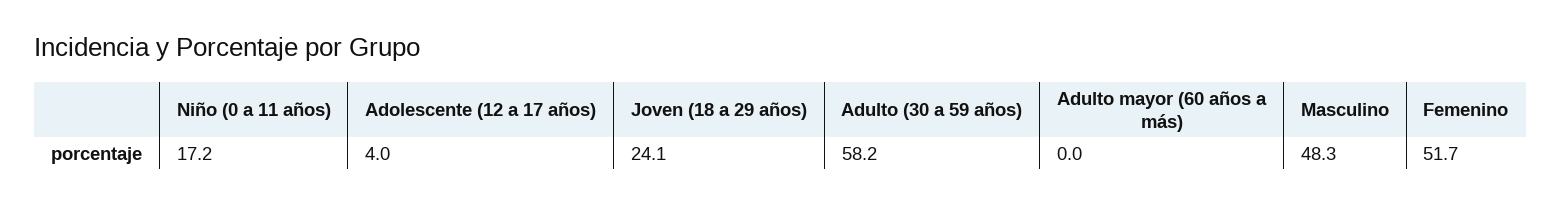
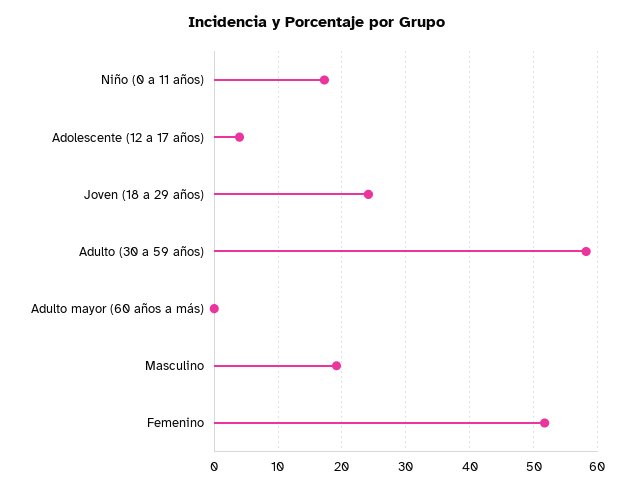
  {
    "Niño (0 a 11 años)": 17.2,
    "Adolescente (12 a 17 años)": 4,
    "Joven (18 a 29 años)": 24.1,
    "Adulto (30 a 59 años)": 58.2,
    "Adulto mayor (60 años a más)": 0,
-   "Masculino": 48.3,
+   "Masculino": 19,
    "Femenino": 51.7
  }

